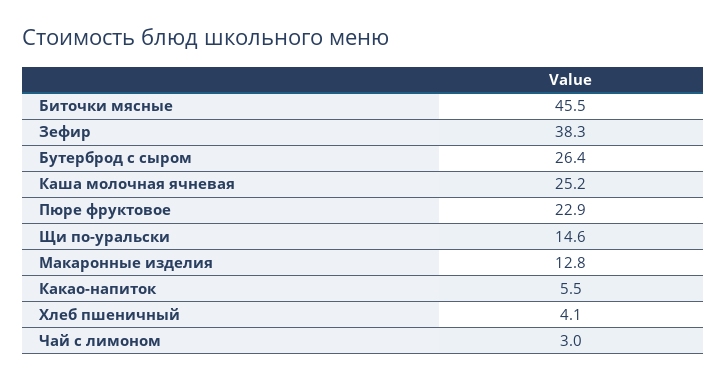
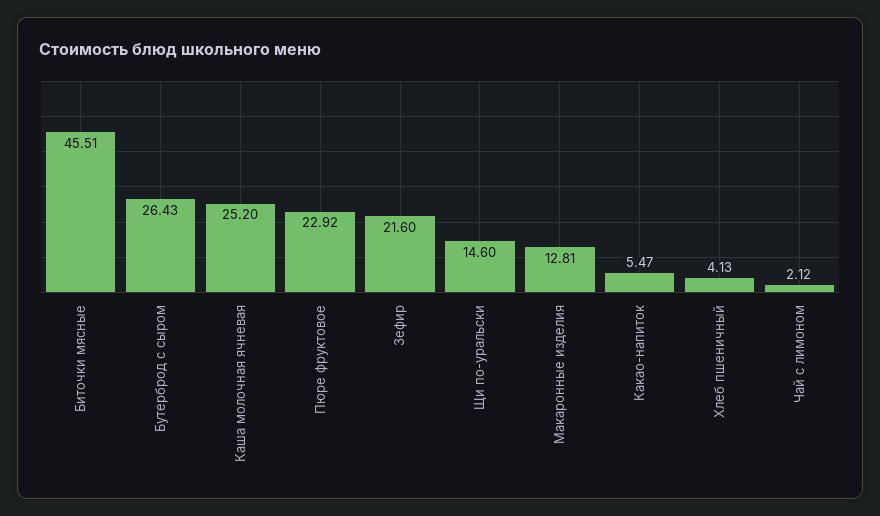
  {
    "Биточки мясные": 45.51,
-   "Зефир": 38.3,
+   "Зефир": 21.6,
    "Бутерброд с сыром": 26.43,
    "Каша молочная ячневая": 25.2,
    "Пюре фруктовое": 22.92,
    "Щи по-уральски": 14.6,
    "Макаронные изделия": 12.81,
    "Какао-напиток": 5.47,
    "Хлеб пшеничный": 4.13,
-   "Чай с лимоном": 3
+   "Чай с лимоном": 2.12
  }

